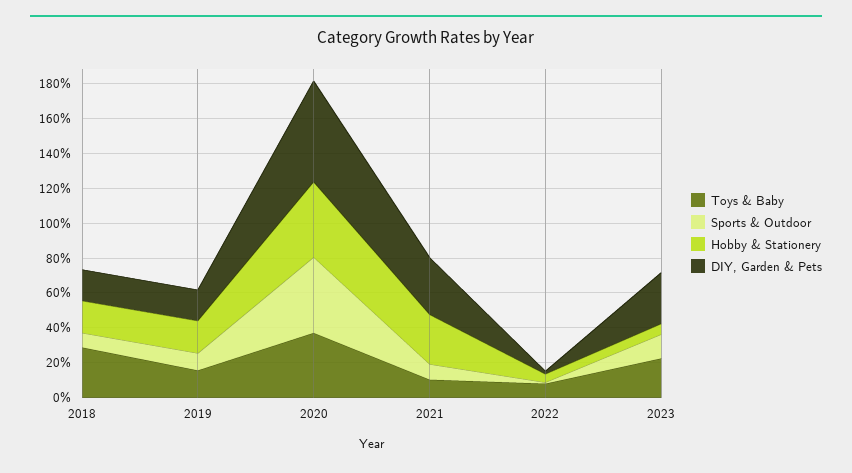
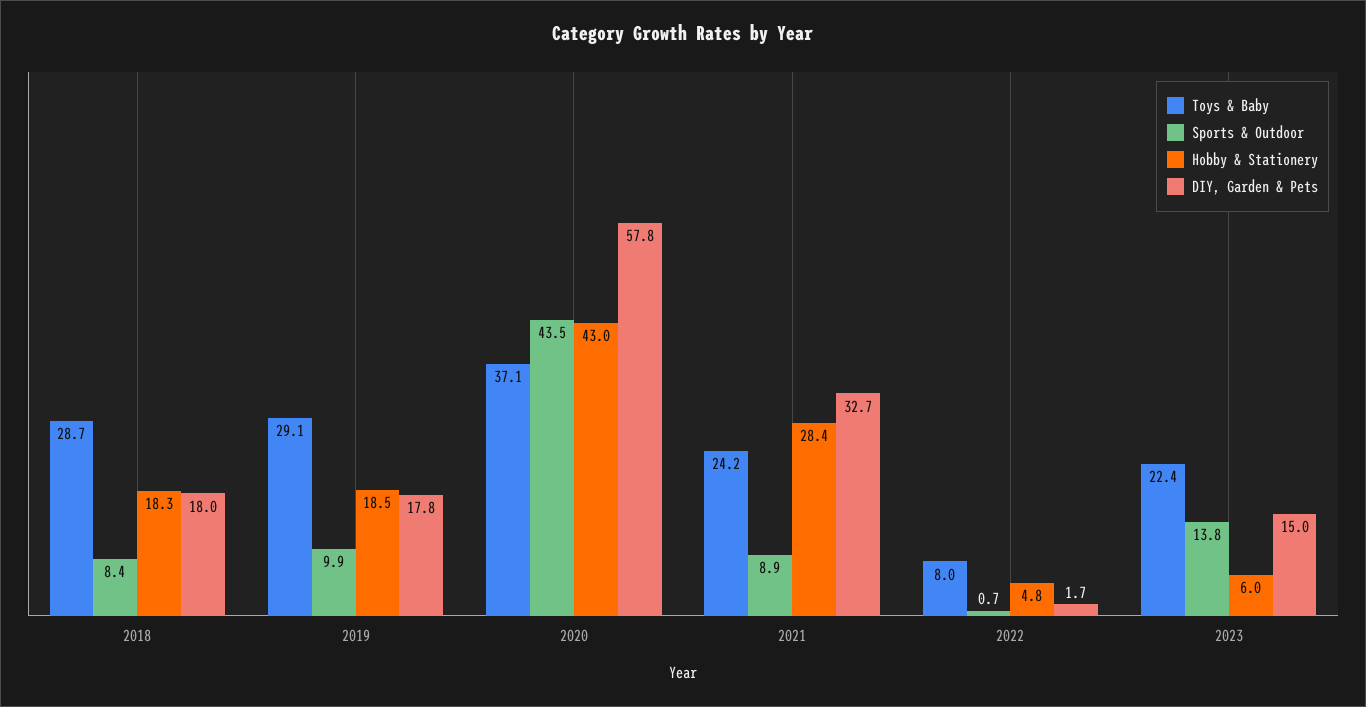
  {
    "Toys & Baby": {
      "2018": 28.7,
-     "2019": 15,
+     "2019": 29.1,
      "2020": 37.1,
-     "2021": 10,
+     "2021": 24.2,
      "2022": 8,
      "2023": 22.4
    },
    "Sports & Outdoor": {
      "2018": 8.4,
      "2019": 9.9,
      "2020": 43.5,
      "2021": 8.9,
      "2022": 0.7,
      "2023": 13.8
    },
    "Hobby & Stationery": {
      "2018": 18.3,
      "2019": 18.5,
      "2020": 43,
      "2021": 28.4,
      "2022": 4.8,
      "2023": 6
    },
    "DIY, Garden & Pets": {
      "2018": 18,
      "2019": 17.8,
      "2020": 57.8,
      "2021": 32.7,
      "2022": 1.7,
-     "2023": 30
+     "2023": 15
    }
  }

